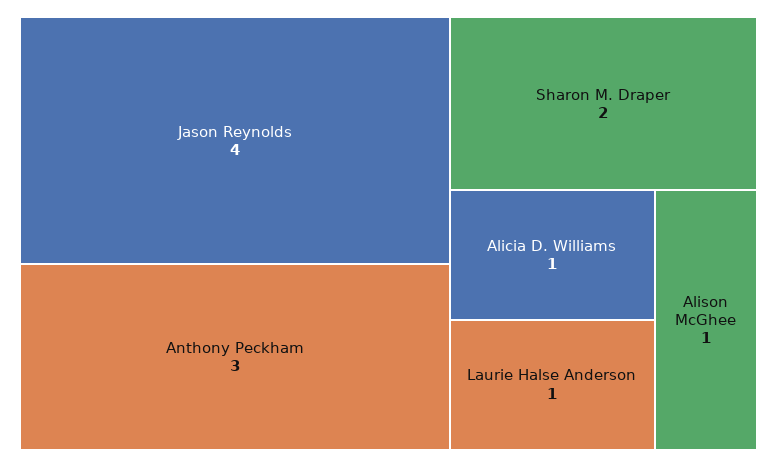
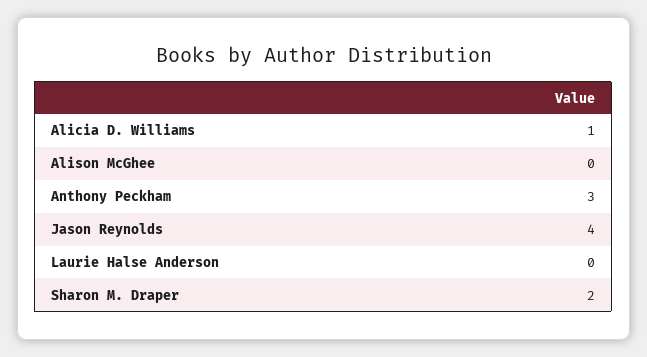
  {
    "Jason Reynolds": 4,
    "Anthony Peckham": 3,
    "Sharon M. Draper": 2,
    "Alicia D. Williams": 1,
-   "Laurie Halse Anderson": 1,
+   "Laurie Halse Anderson": 0,
-   "Alison McGhee": 1
+   "Alison McGhee": 0
  }

